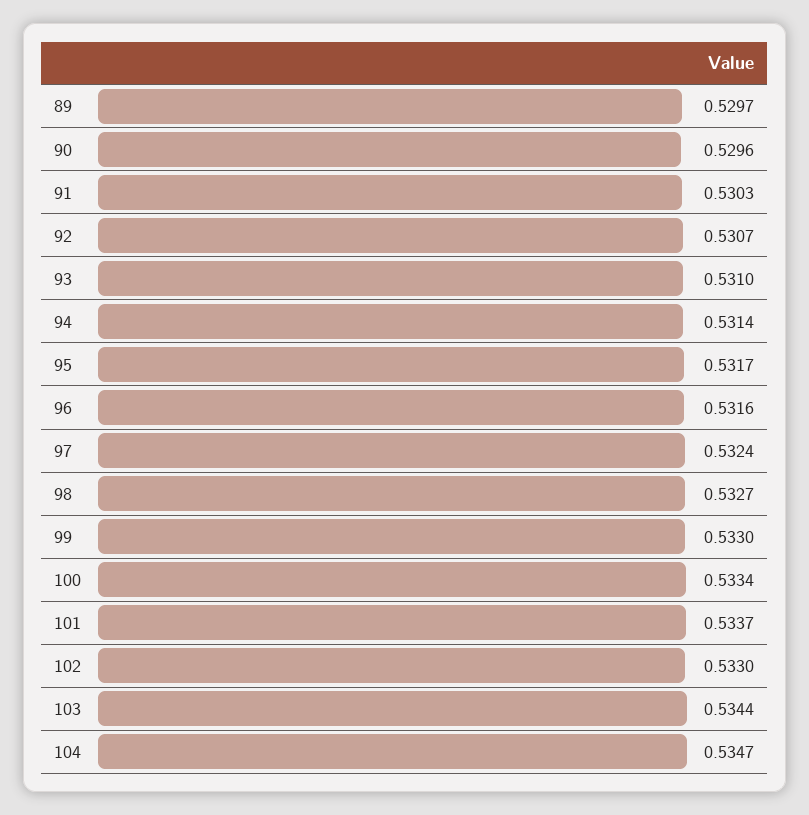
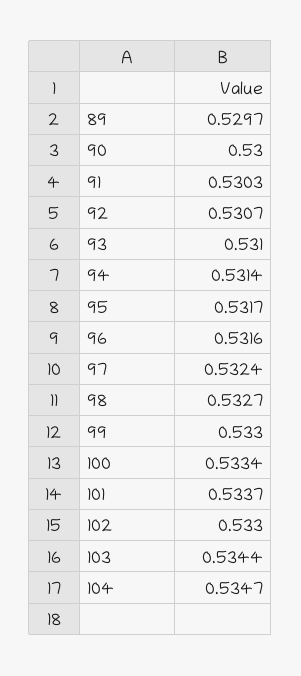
  {
    "89": 0.5297,
-   "90": 0.5296,
+   "90": 0.53,
    "91": 0.5303,
    "92": 0.5307,
    "93": 0.531,
    "94": 0.5314,
    "95": 0.5317,
    "96": 0.5316,
    "97": 0.5324,
    "98": 0.5327,
    "99": 0.533,
    "100": 0.5334,
    "101": 0.5337,
    "102": 0.533,
    "103": 0.5344,
    "104": 0.5347
  }

